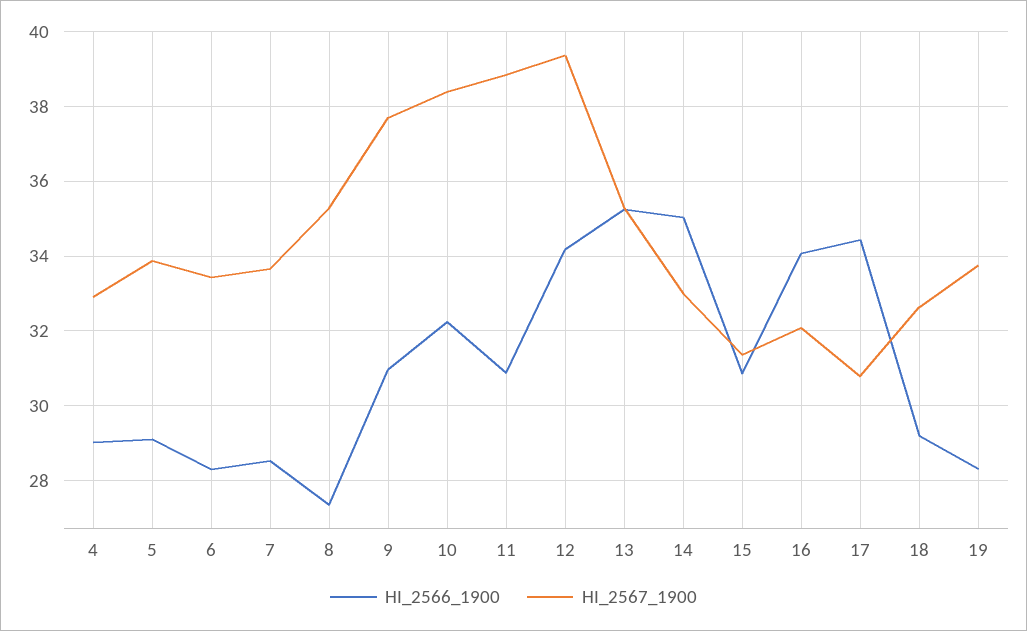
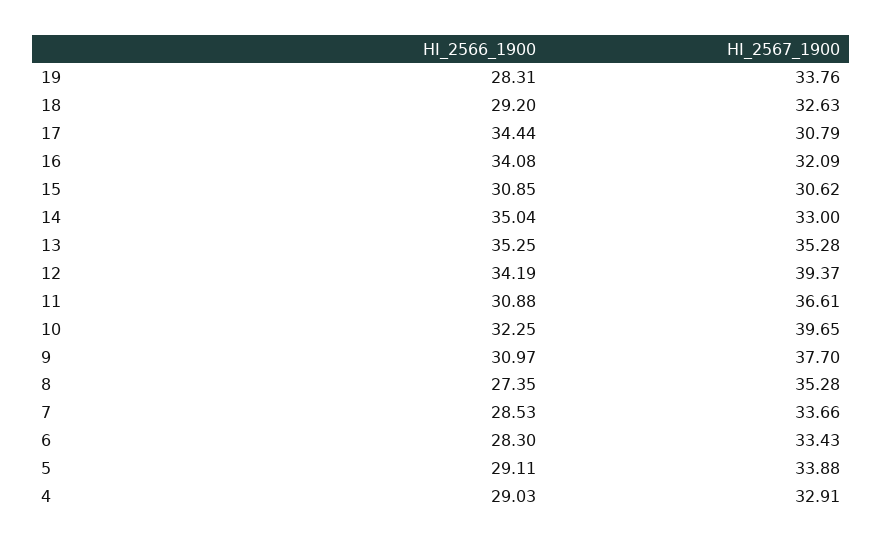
  {
    "HI_2566_1900": {
      "4": 29.03,
      "5": 29.11,
      "6": 28.3,
      "7": 28.53,
      "8": 27.35,
      "9": 30.97,
      "10": 32.25,
      "11": 30.88,
      "12": 34.19,
      "13": 35.25,
      "14": 35.04,
      "15": 30.85,
      "16": 34.08,
      "17": 34.44,
      "18": 29.2,
      "19": 28.31
    },
    "HI_2567_1900": {
      "4": 32.91,
      "5": 33.88,
      "6": 33.43,
      "7": 33.66,
      "8": 35.28,
      "9": 37.7,
-     "10": 38.4,
+     "10": 39.65,
-     "11": 38.8,
+     "11": 36.61,
      "12": 39.37,
      "13": 35.28,
      "14": 33,
-     "15": 31.4,
+     "15": 30.62,
      "16": 32.09,
      "17": 30.79,
      "18": 32.63,
      "19": 33.76
    }
  }

